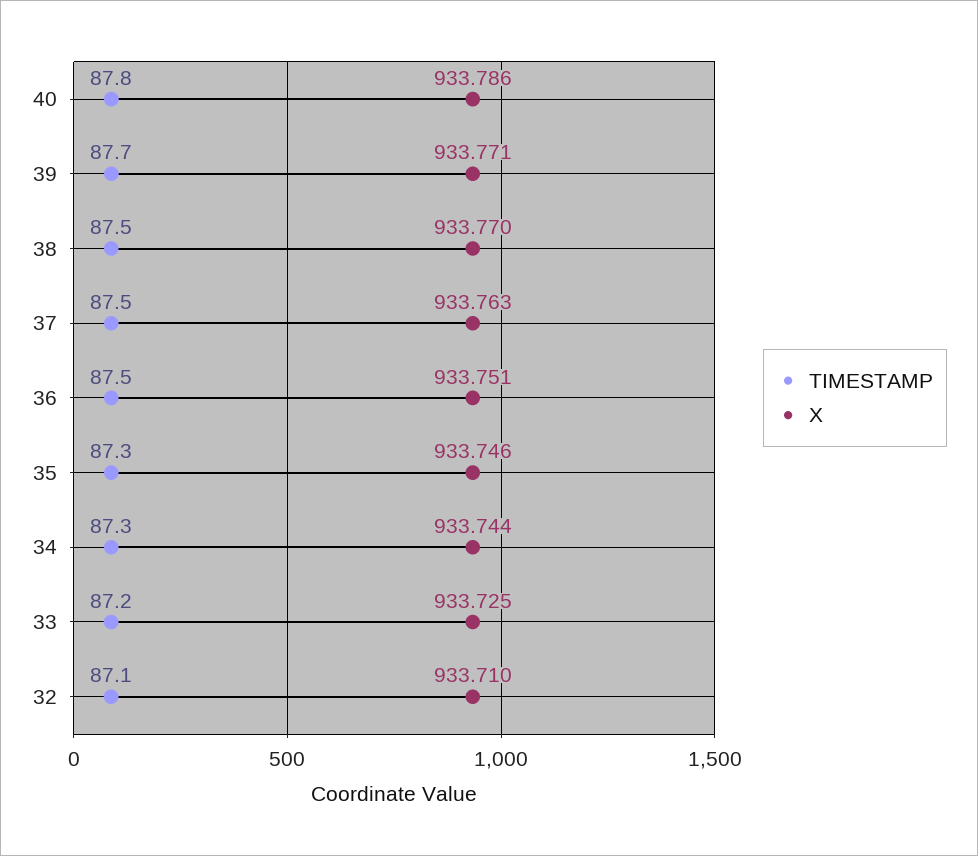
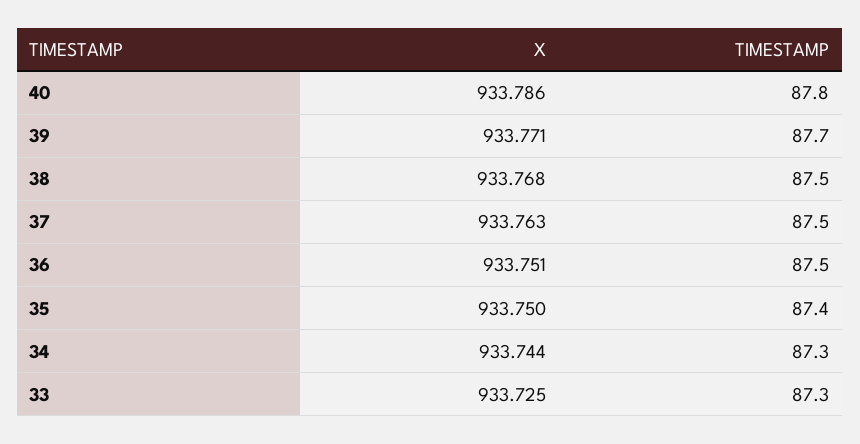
  {
    "TIMESTAMP": {
      "40": 87.8,
      "39": 87.7,
      "38": 87.5,
      "37": 87.5,
      "36": 87.5,
-     "35": 87.3,
+     "35": 87.4,
      "34": 87.3,
-     "33": 87.2,
+     "33": 87.3
-     "32": 87.1
    },
    "X": {
      "40": 933.786,
      "39": 933.771,
-     "38": 933.77,
+     "38": 933.768,
      "37": 933.763,
      "36": 933.751,
-     "35": 933.746,
+     "35": 933.75,
      "34": 933.744,
-     "33": 933.725,
+     "33": 933.725
-     "32": 933.71
    }
  }

